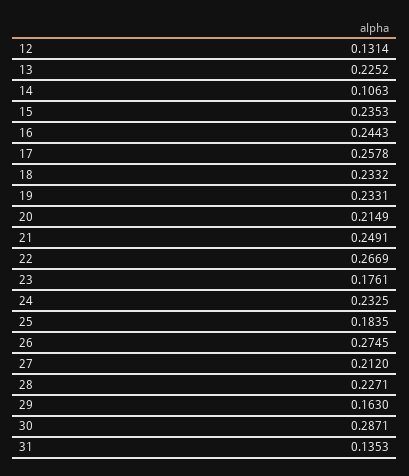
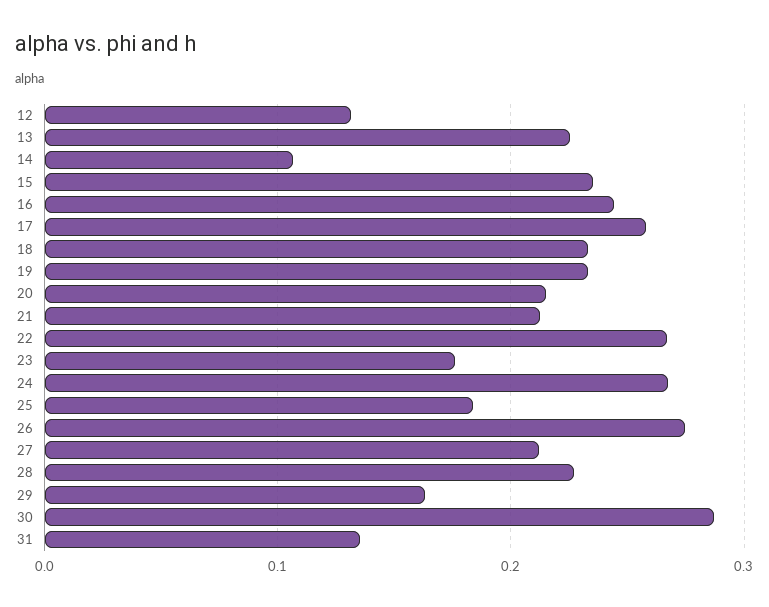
  {
    "12": 0.1314,
    "13": 0.2252,
    "14": 0.1063,
    "15": 0.2353,
    "16": 0.2443,
    "17": 0.2578,
    "18": 0.2332,
    "19": 0.2331,
    "20": 0.2149,
-   "21": 0.2491,
+   "21": 0.21,
    "22": 0.2669,
    "23": 0.1761,
-   "24": 0.2325,
+   "24": 0.27,
    "25": 0.1835,
    "26": 0.2745,
    "27": 0.212,
    "28": 0.2271,
    "29": 0.163,
    "30": 0.2871,
    "31": 0.1353
  }

